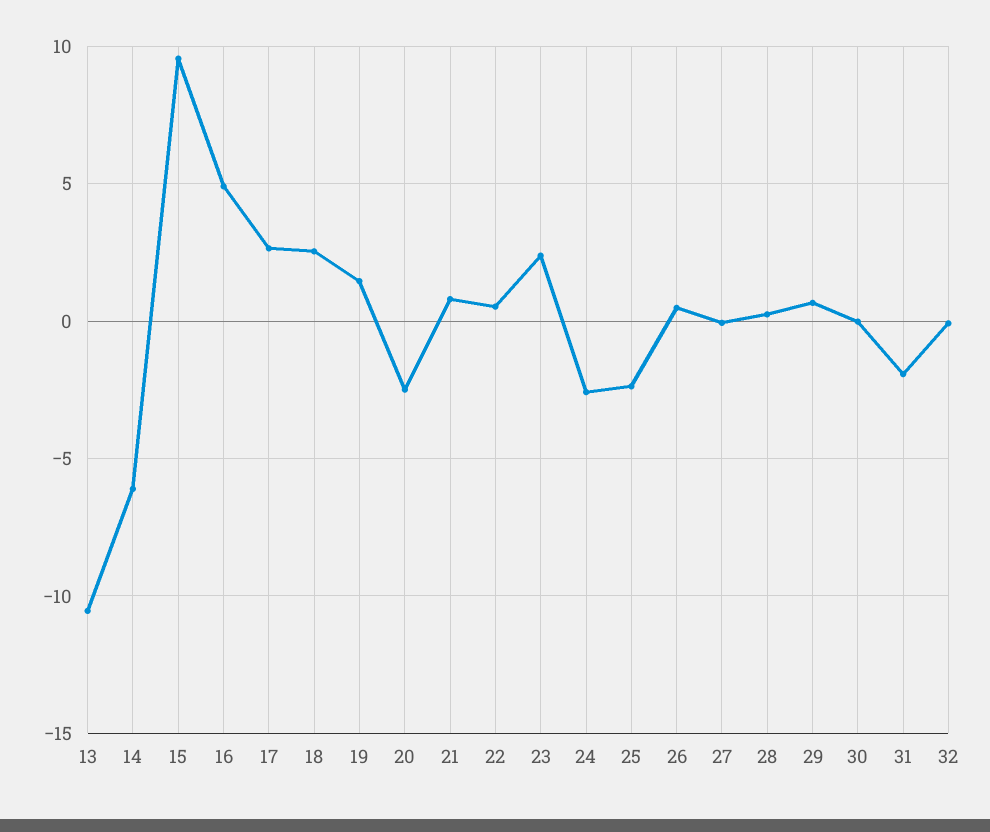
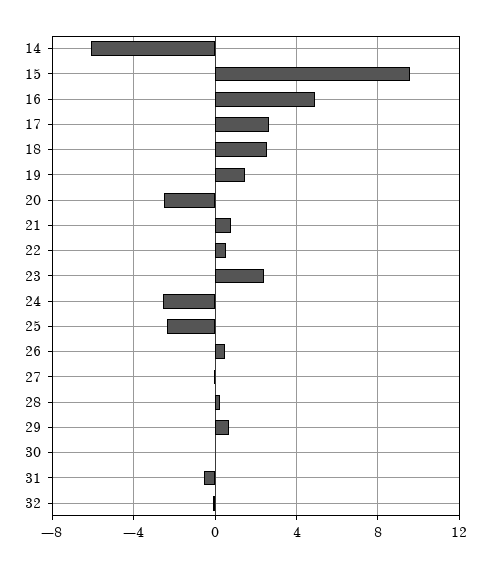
  {
-   "13": -10.5,
    "14": -6,
    "15": 9.5,
    "16": 5,
    "17": 2.5,
    "18": 2.5,
    "19": 1.5,
    "20": -2.5,
    "21": 1,
    "22": 0.5,
    "23": 2.5,
    "24": -2.5,
    "25": -2.5,
    "26": 0.5,
    "27": 0,
    "28": 0,
    "29": 0.5,
    "30": 0,
-   "31": -2,
+   "31": -0.5,
    "32": 0
  }

